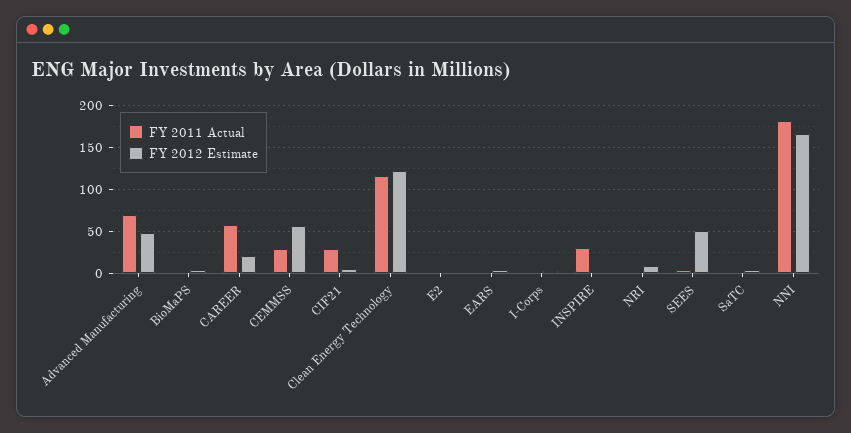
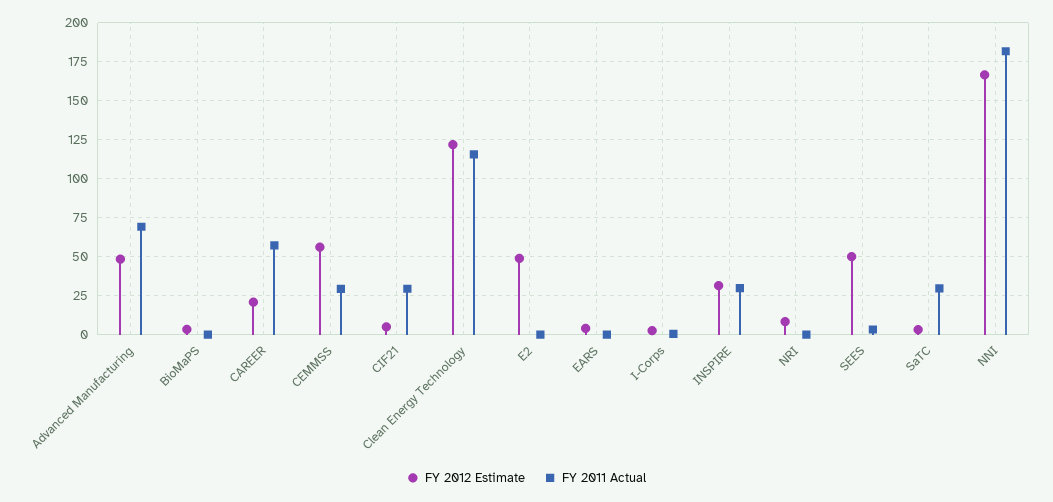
  {
    "FY 2011 Actual": {
      "Advanced Manufacturing": 70,
      "BioMaPS": 0,
      "CAREER": 55,
      "CEMMSS": 30,
      "CIF21": 30,
      "Clean Energy Technology": 115,
      "E2": 0,
      "EARS": 0,
      "I-Corps": 0,
      "INSPIRE": 30,
      "NRI": 0,
      "SEES": 5,
-     "SaTC": 0,
+     "SaTC": 30,
      "NNI": 180
    },
    "FY 2012 Estimate": {
      "Advanced Manufacturing": 50,
      "BioMaPS": 5,
      "CAREER": 20,
      "CEMMSS": 55,
      "CIF21": 5,
      "Clean Energy Technology": 120,
-     "E2": 0,
+     "E2": 50,
      "EARS": 5,
      "I-Corps": 5,
-     "INSPIRE": 0,
+     "INSPIRE": 30,
      "NRI": 10,
      "SEES": 50,
      "SaTC": 5,
      "NNI": 165
    }
  }

